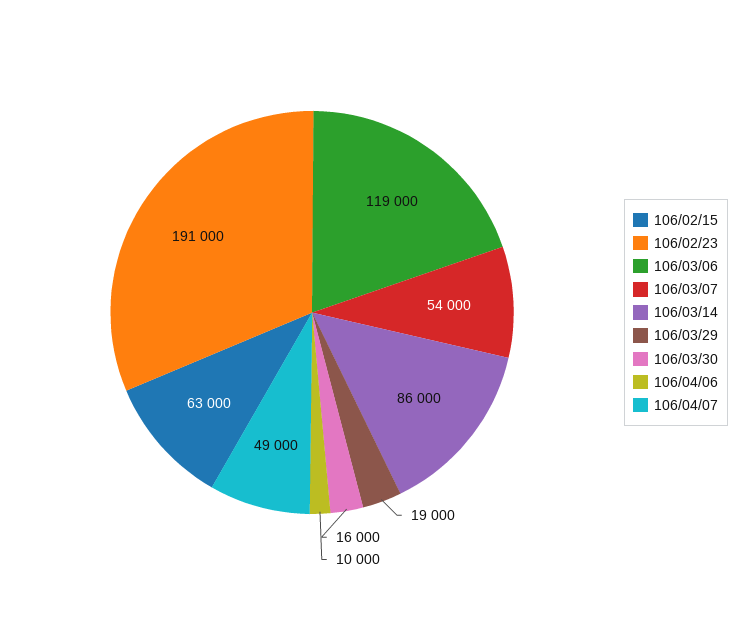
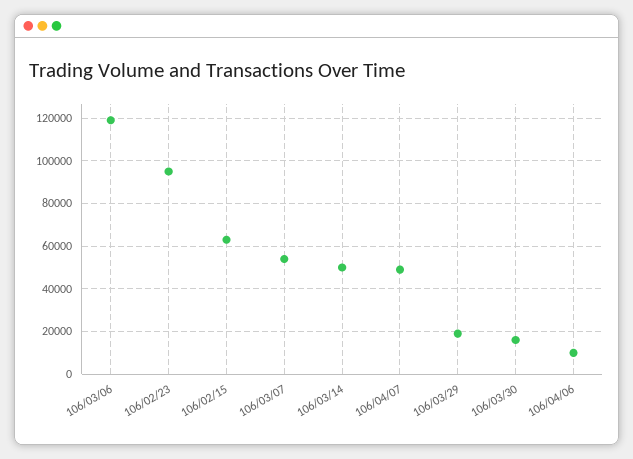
  {
    "106/02/15": 63000,
-   "106/02/23": 191000,
+   "106/02/23": 95000,
    "106/03/06": 119000,
    "106/03/07": 54000,
-   "106/03/14": 86000,
+   "106/03/14": 50000,
    "106/03/29": 19000,
    "106/03/30": 16000,
    "106/04/06": 10000,
    "106/04/07": 49000
  }

